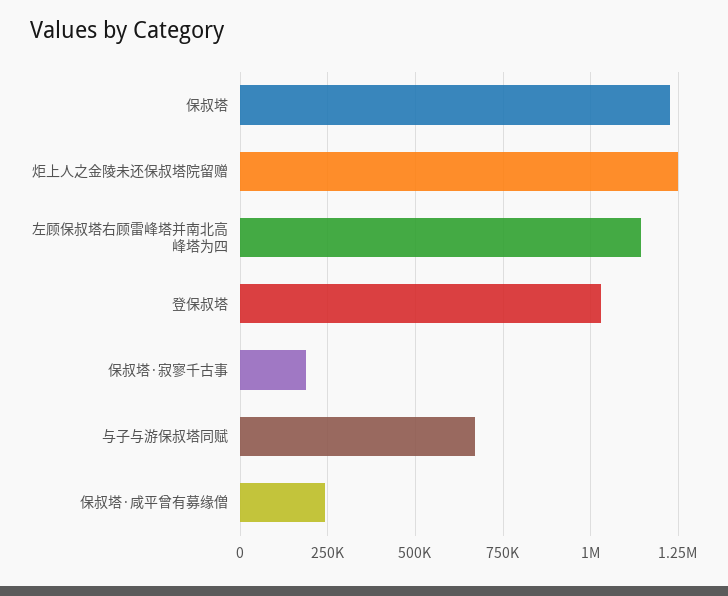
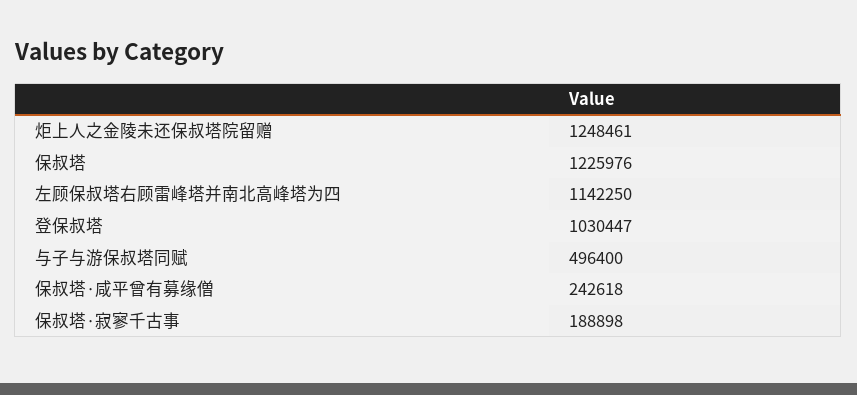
  {
    "保叔塔": 1225976,
    "炬上人之金陵未还保叔塔院留赠": 1248461,
    "左顾保叔塔右顾雷峰塔并南北高峰塔为四": 1142250,
    "登保叔塔": 1030447,
    "保叔塔·寂寥千古事": 188898,
-   "与子与游保叔塔同赋": 675000,
+   "与子与游保叔塔同赋": 496400,
    "保叔塔·咸平曾有募缘僧": 242618
  }

